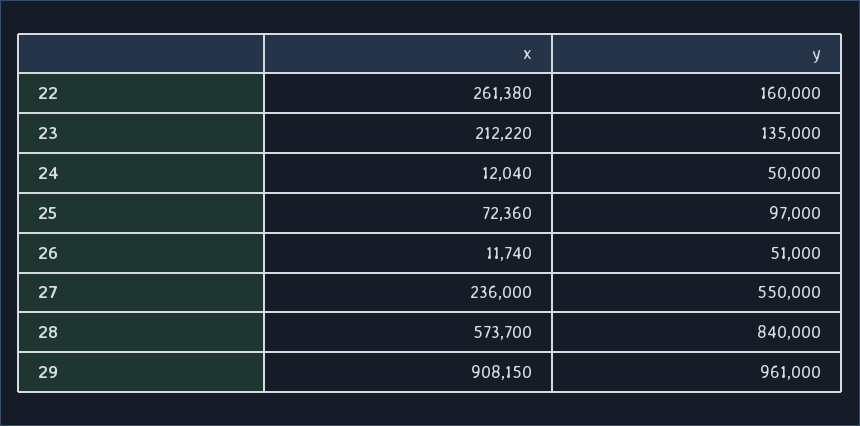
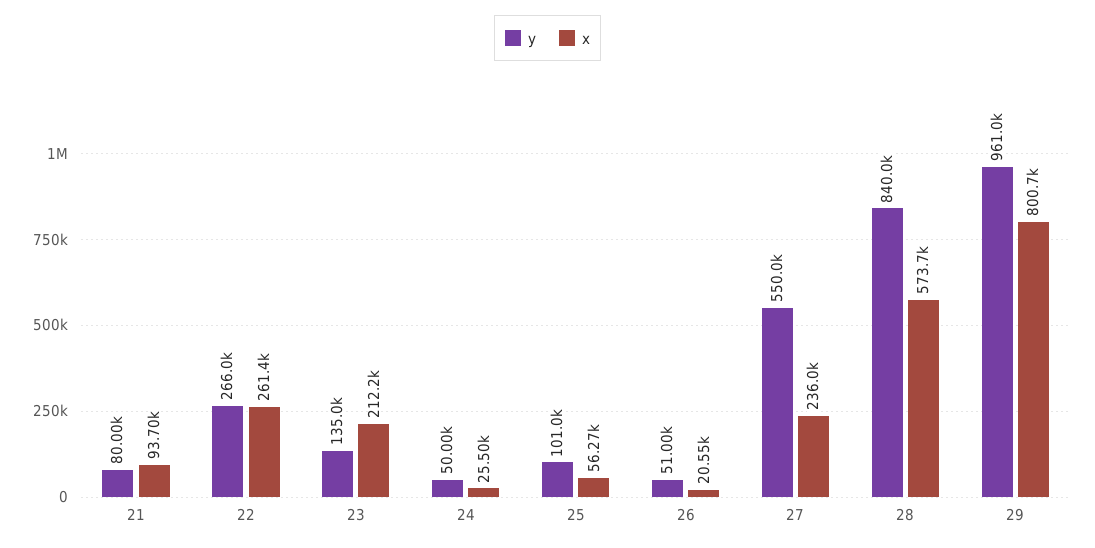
  {
    "x": {
      "22": 261380,
      "23": 212220,
-     "24": 12040,
+     "24": 25500,
-     "25": 72360,
+     "25": 56270,
-     "26": 11740,
+     "26": 20550,
      "27": 236000,
      "28": 573700,
-     "29": 908150
+     "29": 800700,
+     "21": 93700
    },
    "y": {
-     "22": 160000,
+     "22": 266000,
      "23": 135000,
      "24": 50000,
-     "25": 97000,
+     "25": 101000,
      "26": 51000,
      "27": 550000,
      "28": 840000,
-     "29": 961000
+     "29": 961000,
+     "21": 80000
    }
  }

